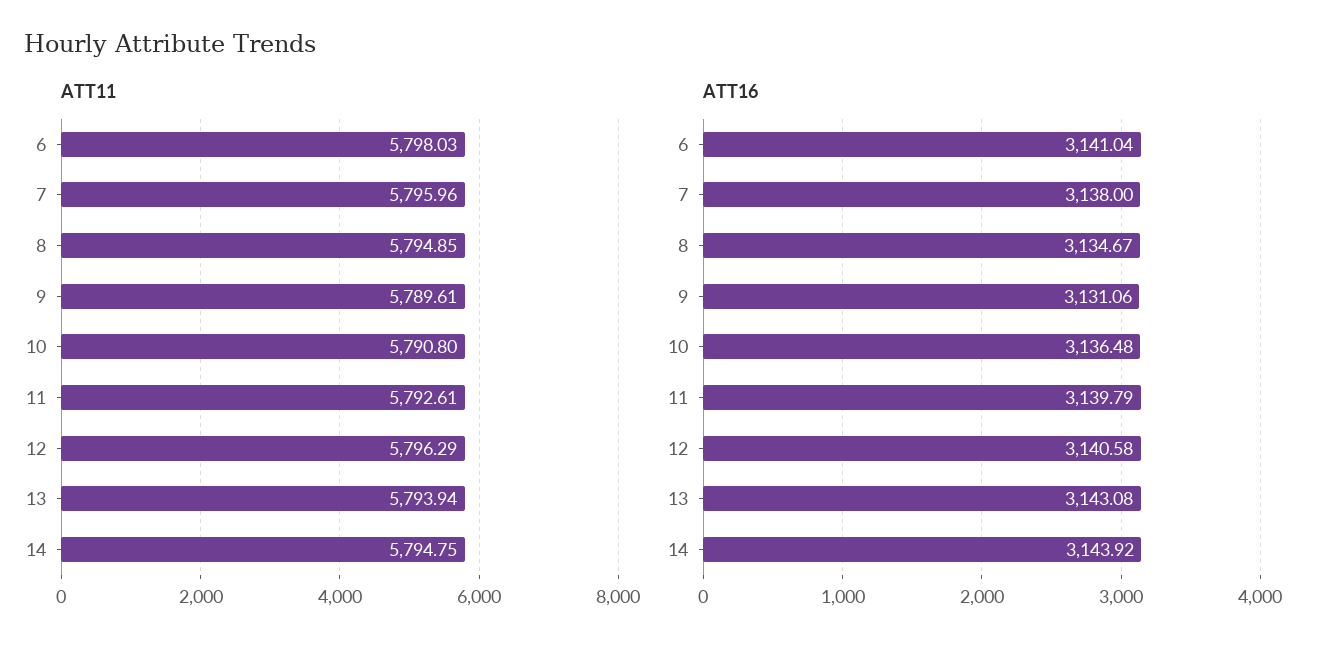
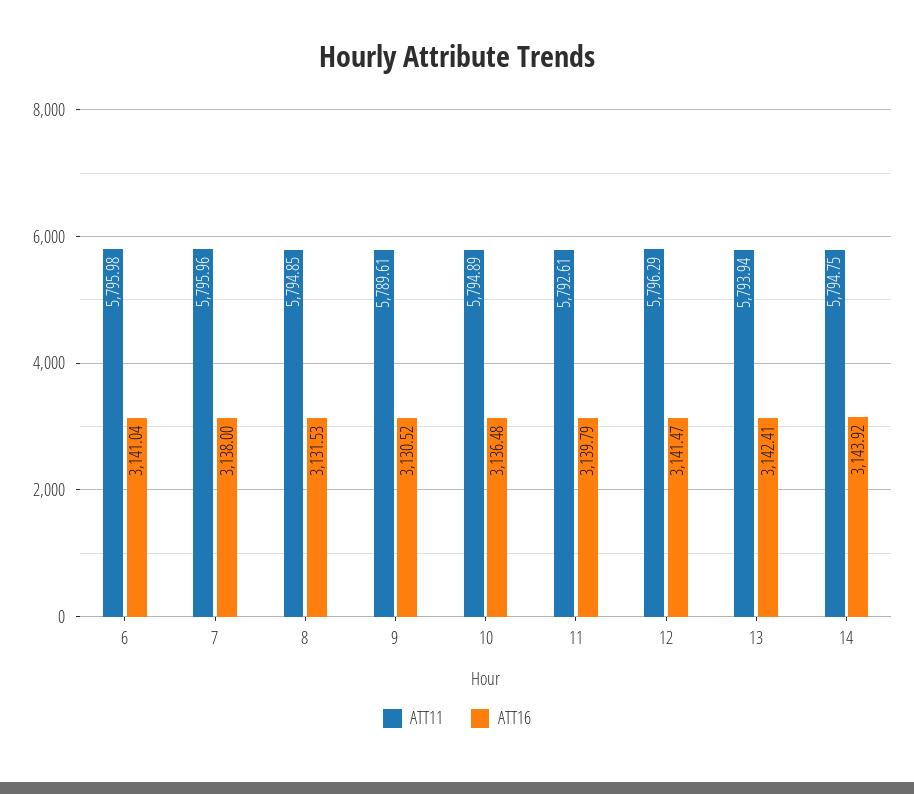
  {
    "ATT11": {
-     "6": 5798.03,
+     "6": 5795.98,
      "7": 5795.96,
      "8": 5794.85,
      "9": 5789.61,
-     "10": 5790.8,
+     "10": 5794.89,
      "11": 5792.61,
      "12": 5796.29,
      "13": 5793.94,
      "14": 5794.75
    },
    "ATT16": {
      "6": 3141.04,
      "7": 3138,
-     "8": 3134.67,
+     "8": 3131.53,
-     "9": 3131.06,
+     "9": 3130.52,
      "10": 3136.48,
      "11": 3139.79,
-     "12": 3140.58,
+     "12": 3141.47,
-     "13": 3143.08,
+     "13": 3142.41,
      "14": 3143.92
    }
  }

